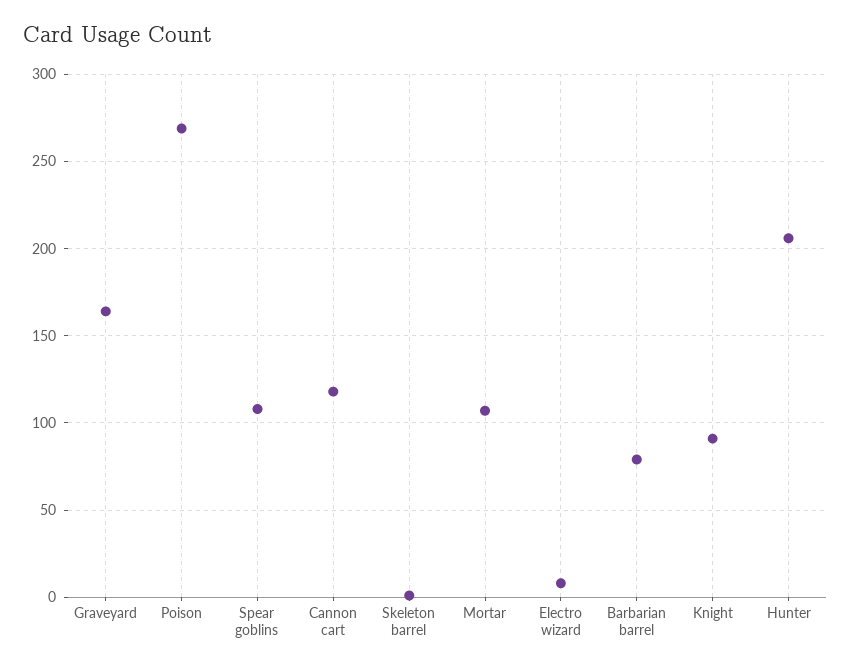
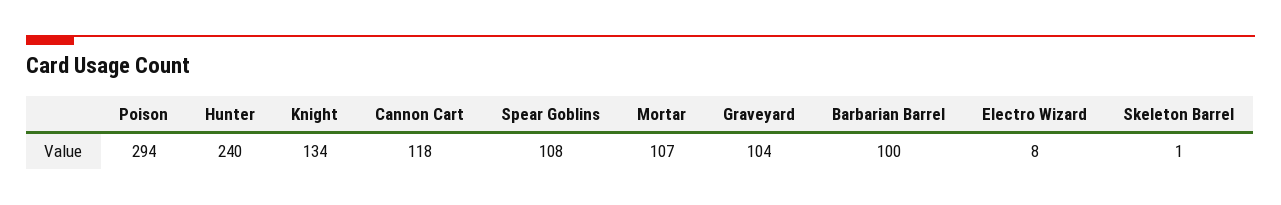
  {
-   "Graveyard": 165,
+   "Graveyard": 104,
-   "Poison": 270,
+   "Poison": 294,
    "Spear goblins": 108,
    "Cannon cart": 118,
    "Skeleton barrel": 1,
    "Mortar": 107,
    "Electro wizard": 8,
-   "Barbarian barrel": 80,
+   "Barbarian barrel": 100,
-   "Knight": 90,
+   "Knight": 134,
-   "Hunter": 205
+   "Hunter": 240
  }

